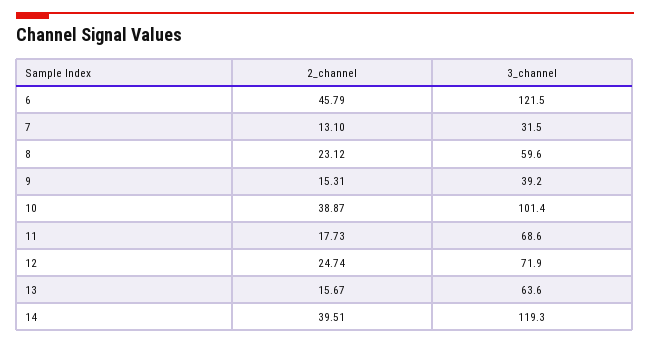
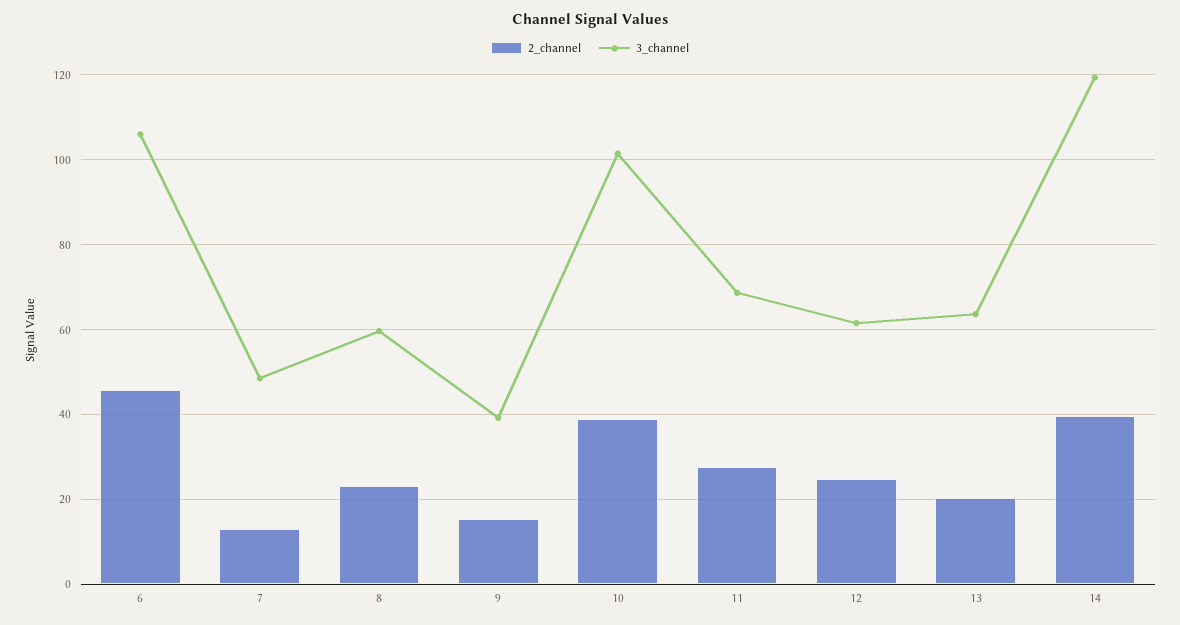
  {
    "2_channel": {
      "6": 45.79,
      "7": 13.1,
      "8": 23.12,
      "9": 15.31,
      "10": 38.87,
-     "11": 17.73,
+     "11": 28,
      "12": 24.74,
-     "13": 15.67,
+     "13": 20,
      "14": 39.51
    },
    "3_channel": {
-     "6": 121.5,
+     "6": 106,
-     "7": 31.5,
+     "7": 48,
      "8": 59.6,
      "9": 39.2,
      "10": 101.4,
      "11": 68.6,
-     "12": 71.9,
+     "12": 62,
      "13": 63.6,
      "14": 119.3
    }
  }

